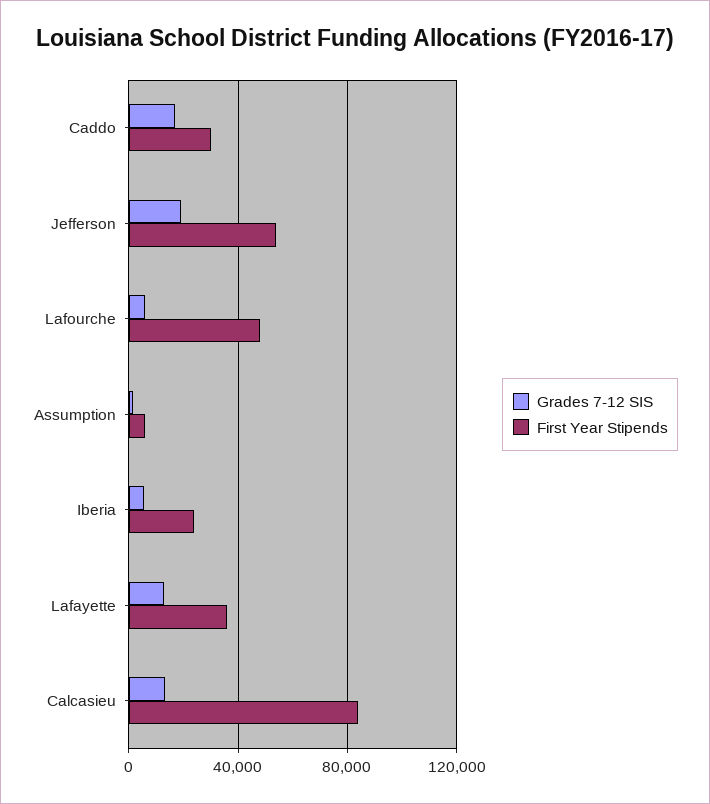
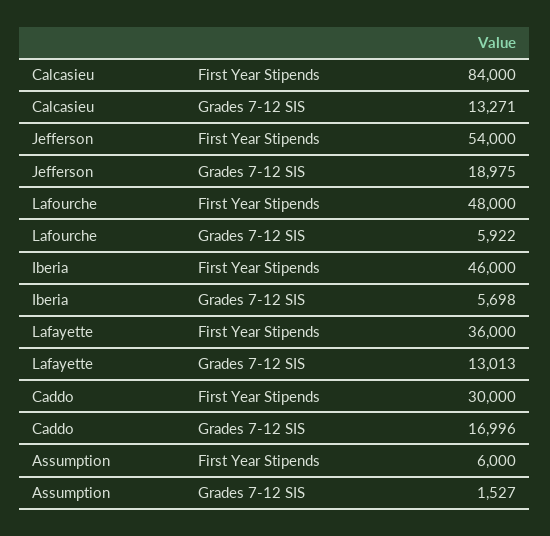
  {
    "Grades 7-12 SIS": {
      "Caddo": 16996,
      "Jefferson": 18975,
      "Lafourche": 5922,
      "Assumption": 1527,
      "Iberia": 5698,
      "Lafayette": 13013,
      "Calcasieu": 13271
    },
    "First Year Stipends": {
      "Caddo": 30000,
      "Jefferson": 54000,
      "Lafourche": 48000,
      "Assumption": 6000,
-     "Iberia": 25000,
+     "Iberia": 46000,
      "Lafayette": 36000,
      "Calcasieu": 84000
    }
  }

